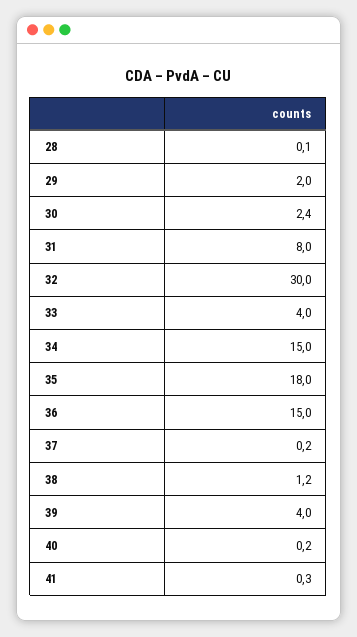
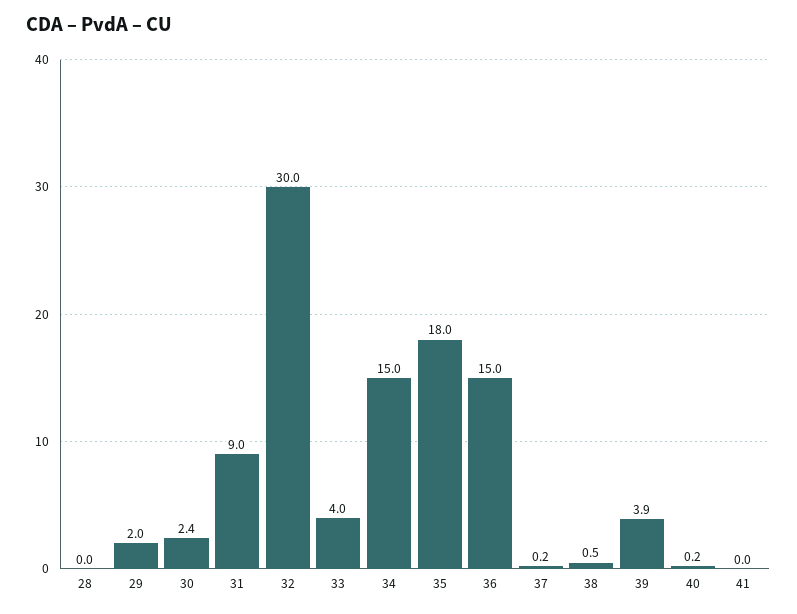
  {
-   "28": 0.1,
+   "28": 0,
    "29": 2,
    "30": 2.4,
-   "31": 8,
+   "31": 9,
    "32": 30,
    "33": 4,
    "34": 15,
    "35": 18,
    "36": 15,
    "37": 0.2,
-   "38": 1.2,
+   "38": 0.5,
-   "39": 4,
+   "39": 3.9,
    "40": 0.2,
-   "41": 0.3
+   "41": 0
  }

